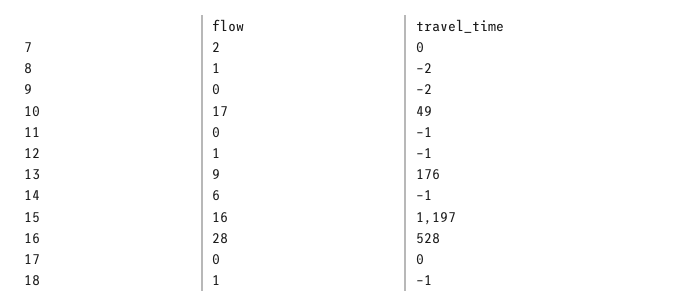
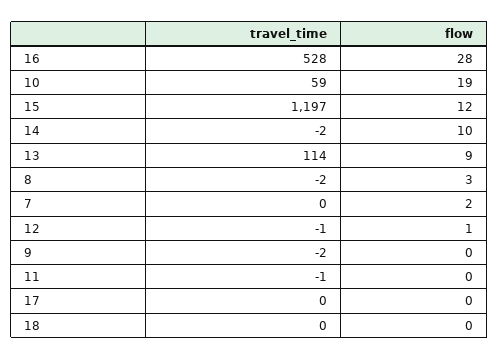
  {
    "flow": {
      "7": 2,
-     "8": 1,
+     "8": 3,
      "9": 0,
-     "10": 17,
+     "10": 19,
      "11": 0,
      "12": 1,
      "13": 9,
-     "14": 6,
+     "14": 10,
-     "15": 16,
+     "15": 12,
      "16": 28,
      "17": 0,
-     "18": 1
+     "18": 0
    },
    "travel_time": {
      "7": 0,
      "8": -2,
      "9": -2,
-     "10": 49,
+     "10": 59,
      "11": -1,
      "12": -1,
-     "13": 176,
+     "13": 114,
-     "14": -1,
+     "14": -2,
      "15": 1197,
      "16": 528,
      "17": 0,
-     "18": -1
+     "18": 0
    }
  }

